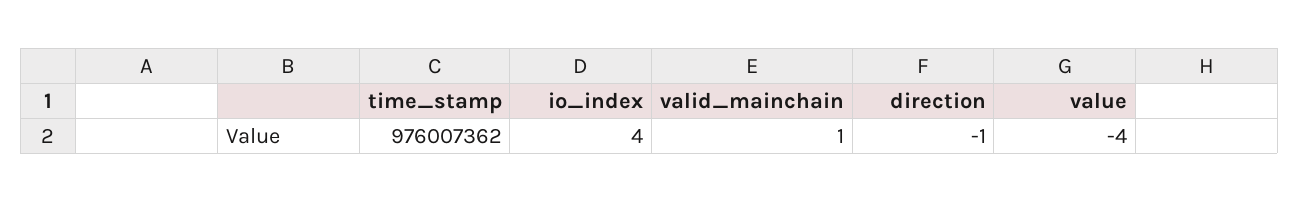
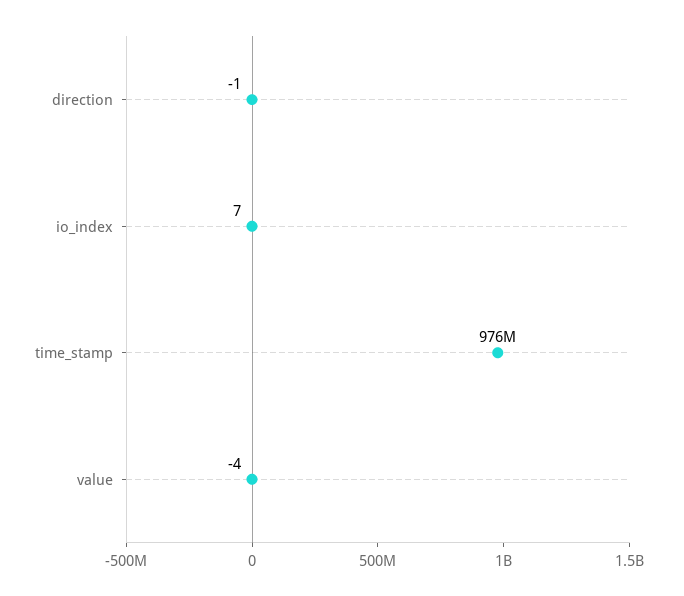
  {
    "time_stamp": 976007362,
-   "io_index": 4,
+   "io_index": 7,
-   "valid_mainchain": 1,
    "direction": -1,
    "value": -4
  }

